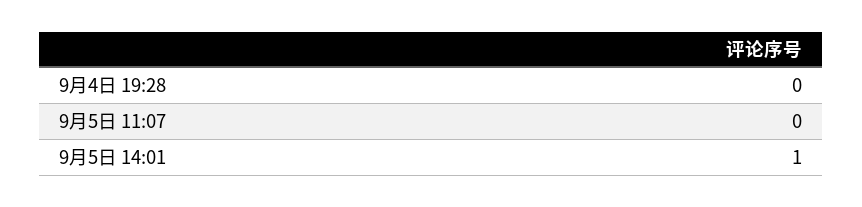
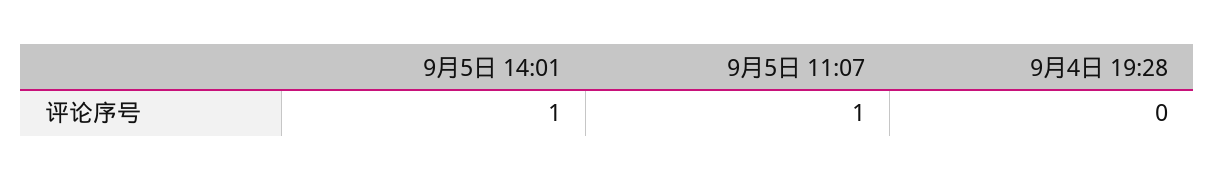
  {
    "9月4日 19:28": 0,
-   "9月5日 11:07": 0,
+   "9月5日 11:07": 1,
    "9月5日 14:01": 1
  }

